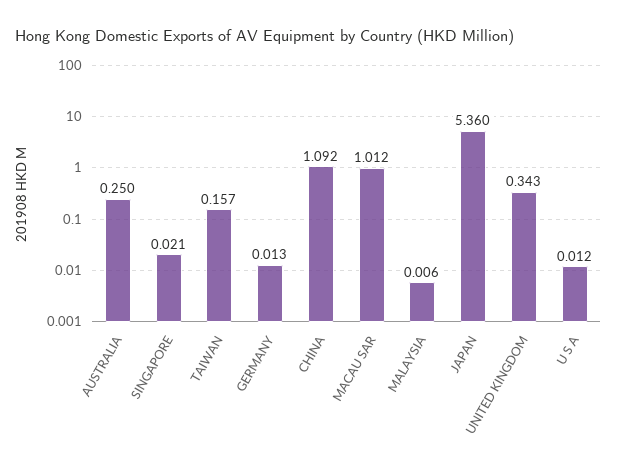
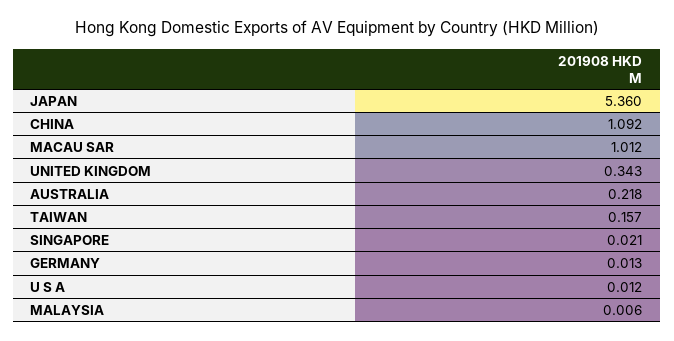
  {
-   "AUSTRALIA": 0.25,
+   "AUSTRALIA": 0.218,
    "SINGAPORE": 0.021,
    "TAIWAN": 0.157,
    "GERMANY": 0.013,
    "CHINA": 1.092,
    "MACAU SAR": 1.012,
    "MALAYSIA": 0.006,
    "JAPAN": 5.36,
    "UNITED KINGDOM": 0.343,
    "U S A": 0.012
  }

